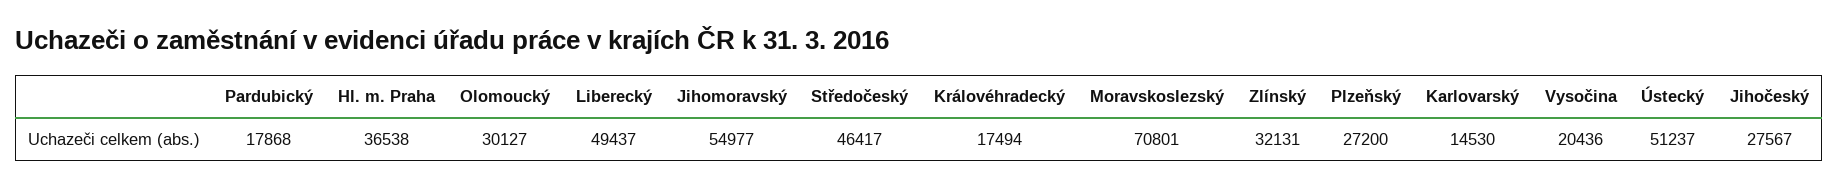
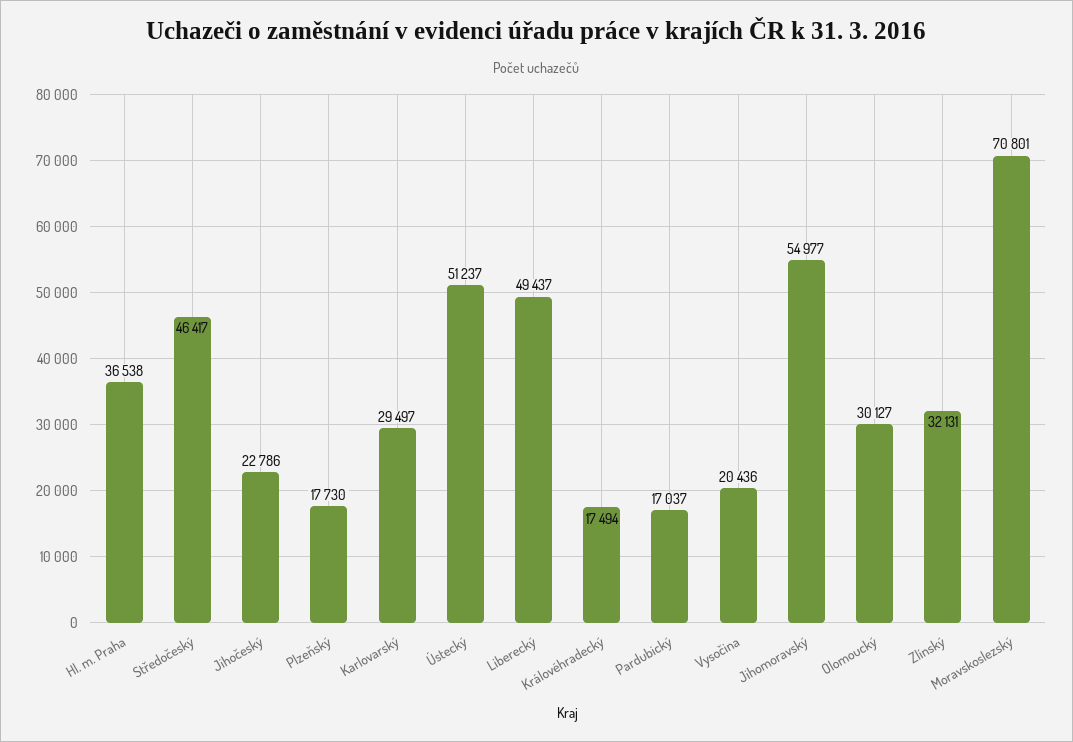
  {
-   "Pardubický": 17868,
+   "Pardubický": 17037,
    "Hl. m. Praha": 36538,
    "Olomoucký": 30127,
    "Liberecký": 49437,
    "Jihomoravský": 54977,
    "Středočeský": 46417,
    "Královéhradecký": 17494,
    "Moravskoslezský": 70801,
    "Zlínský": 32131,
-   "Plzeňský": 27200,
+   "Plzeňský": 17730,
-   "Karlovarský": 14530,
+   "Karlovarský": 29497,
    "Vysočina": 20436,
    "Ústecký": 51237,
-   "Jihočeský": 27567
+   "Jihočeský": 22786
  }

